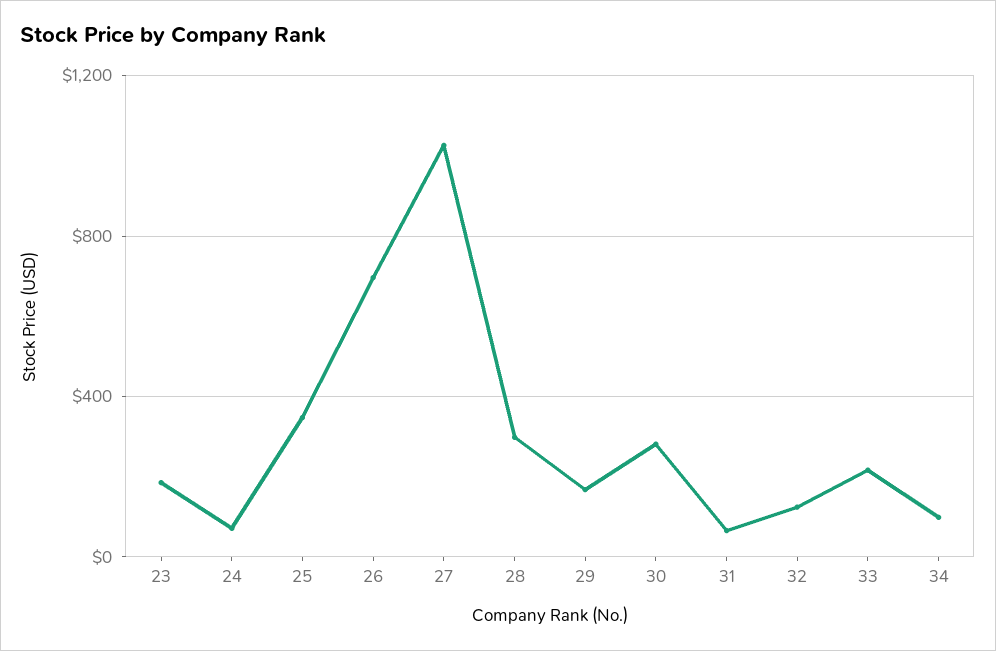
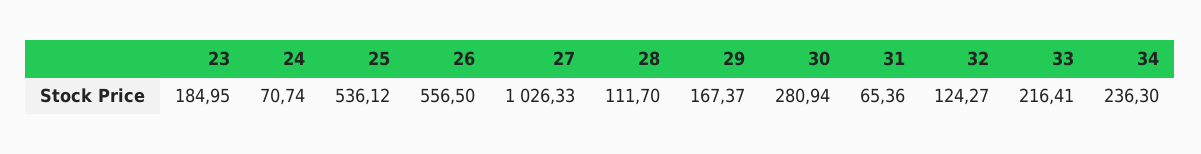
  {
    "23": 184.95,
    "24": 70.74,
-   "25": 350,
+   "25": 536.12,
-   "26": 700,
+   "26": 556.5,
    "27": 1026.33,
-   "28": 300,
+   "28": 111.7,
    "29": 167.37,
    "30": 280.94,
    "31": 65.36,
    "32": 124.27,
    "33": 216.41,
-   "34": 100
+   "34": 236.3
  }

